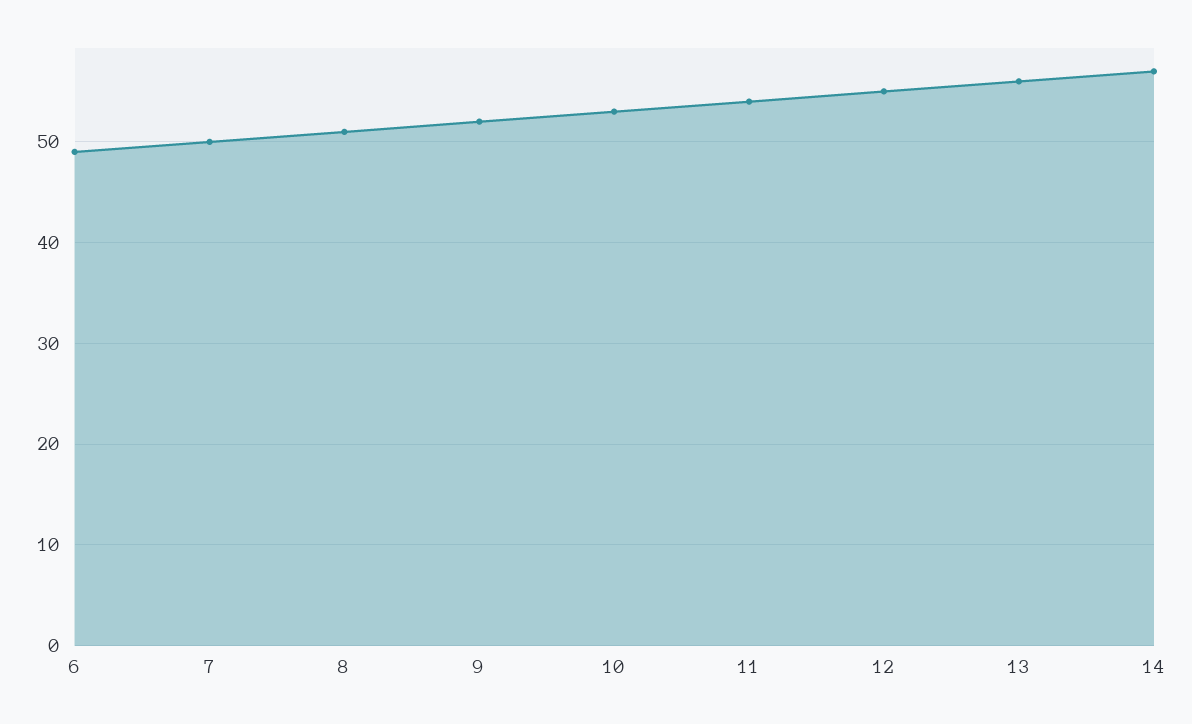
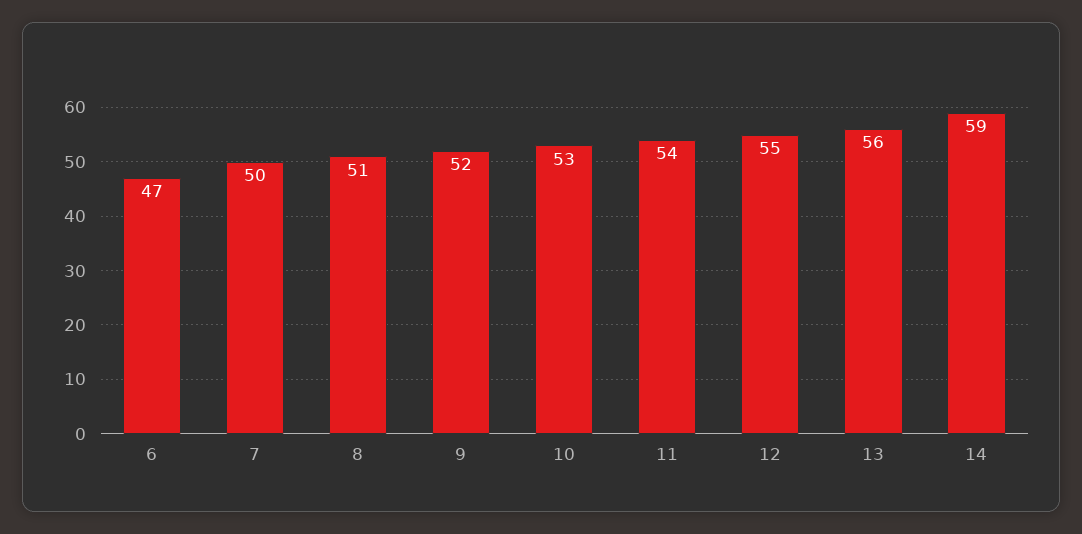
  {
-   "6": 49,
+   "6": 47,
    "7": 50,
    "8": 51,
    "9": 52,
    "10": 53,
    "11": 54,
    "12": 55,
    "13": 56,
-   "14": 57
+   "14": 59
  }

